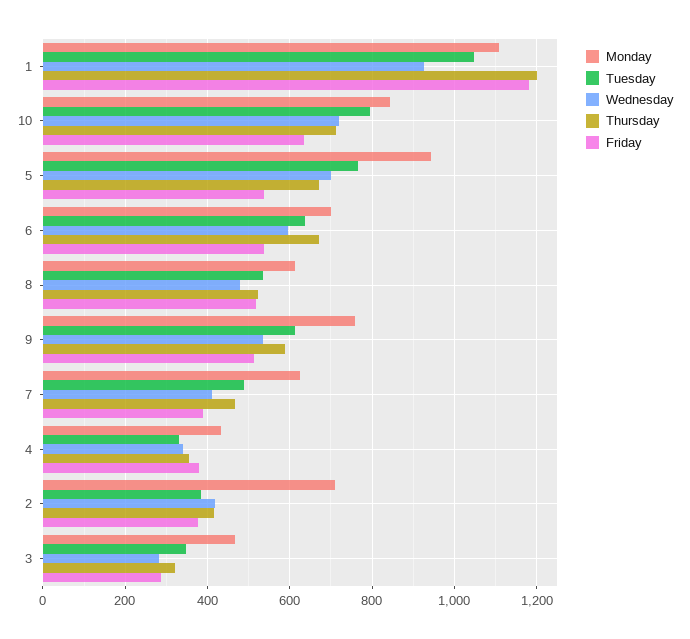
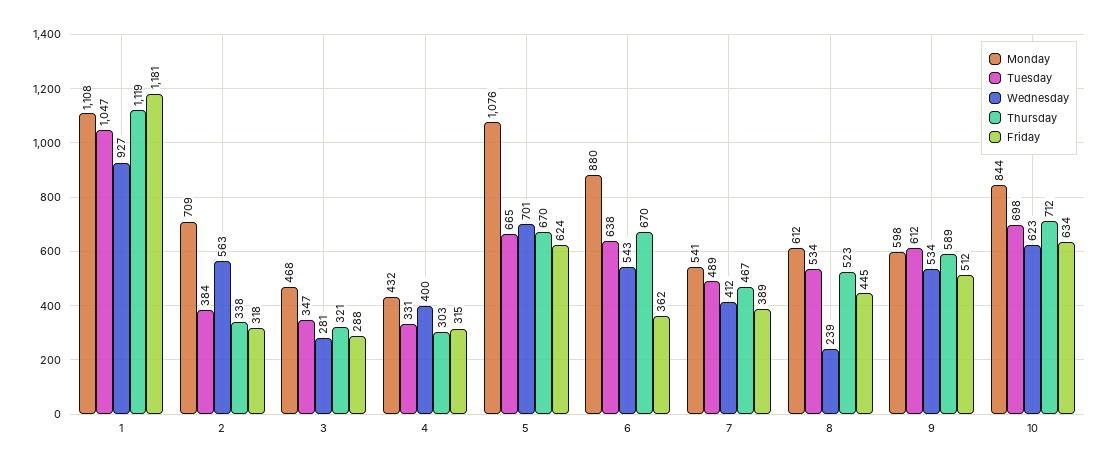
  {
    "Monday": {
      "1": 1108,
      "10": 844,
-     "5": 940,
+     "5": 1076,
-     "6": 700,
+     "6": 880,
      "8": 612,
-     "9": 760,
+     "9": 598,
-     "7": 620,
+     "7": 541,
      "4": 432,
      "2": 709,
      "3": 468
    },
    "Tuesday": {
      "1": 1047,
-     "10": 800,
+     "10": 698,
-     "5": 760,
+     "5": 665,
      "6": 638,
      "8": 534,
      "9": 612,
      "7": 489,
      "4": 331,
      "2": 384,
      "3": 347
    },
    "Wednesday": {
      "1": 927,
-     "10": 720,
+     "10": 623,
      "5": 701,
-     "6": 600,
+     "6": 543,
-     "8": 480,
+     "8": 239,
      "9": 534,
      "7": 412,
-     "4": 340,
+     "4": 400,
-     "2": 420,
+     "2": 563,
      "3": 281
    },
    "Thursday": {
-     "1": 1200,
+     "1": 1119,
      "10": 712,
      "5": 670,
      "6": 670,
      "8": 523,
      "9": 589,
      "7": 467,
-     "4": 360,
+     "4": 303,
-     "2": 420,
+     "2": 338,
      "3": 321
    },
    "Friday": {
      "1": 1181,
      "10": 634,
-     "5": 540,
+     "5": 624,
-     "6": 540,
+     "6": 362,
-     "8": 520,
+     "8": 445,
      "9": 512,
      "7": 389,
-     "4": 380,
+     "4": 315,
-     "2": 380,
+     "2": 318,
      "3": 288
    }
  }

